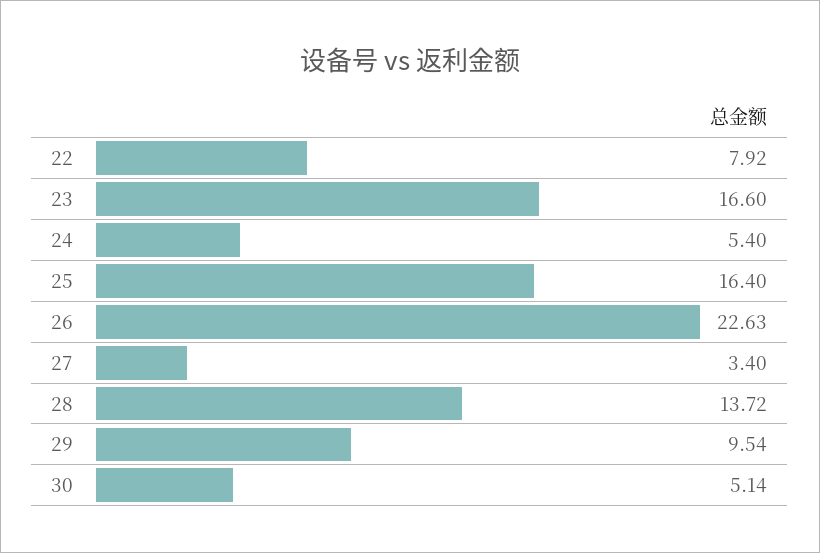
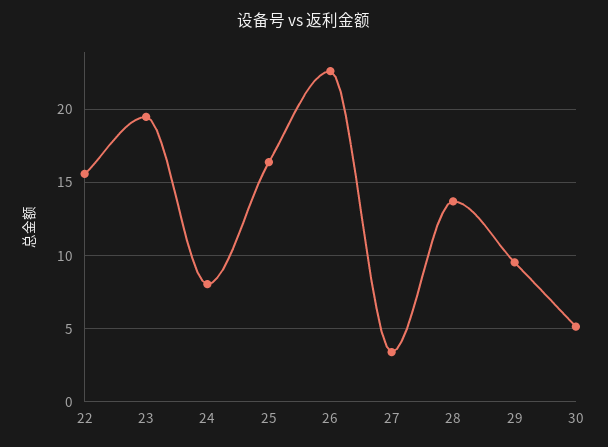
  {
-   "22": 7.92,
+   "22": 15.5,
-   "23": 16.6,
+   "23": 19.5,
-   "24": 5.4,
+   "24": 8,
    "25": 16.4,
    "26": 22.63,
    "27": 3.4,
    "28": 13.72,
    "29": 9.54,
    "30": 5.14
  }

